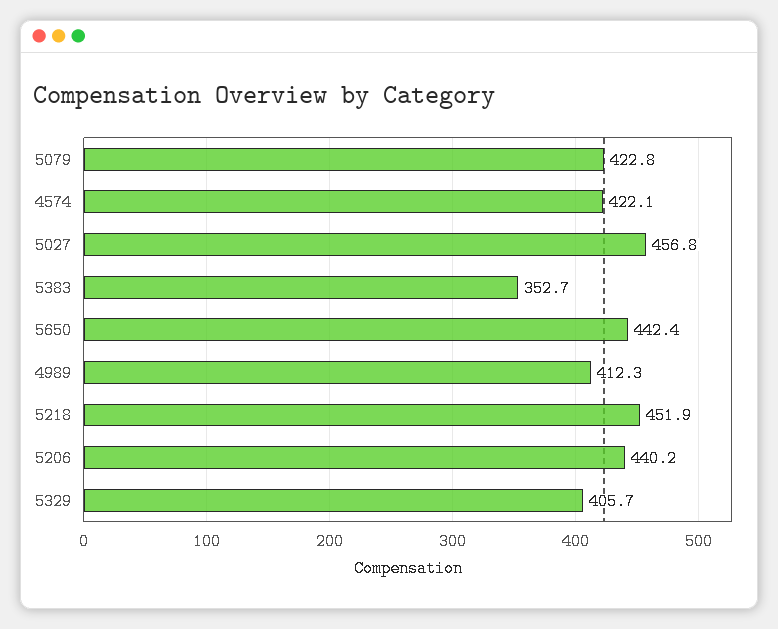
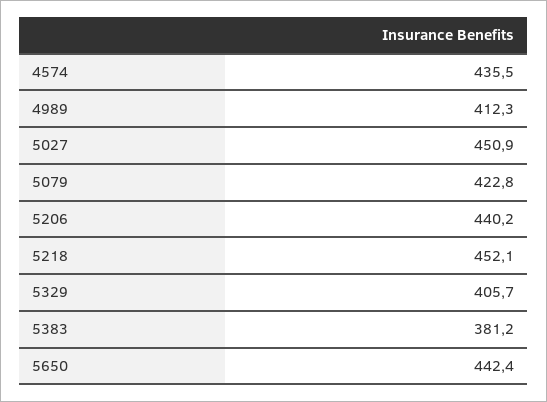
  {
    "5079": 422.8,
-   "4574": 422.1,
+   "4574": 435.5,
-   "5027": 456.8,
+   "5027": 450.9,
-   "5383": 352.7,
+   "5383": 381.2,
    "5650": 442.4,
    "4989": 412.3,
-   "5218": 451.9,
+   "5218": 452.1,
    "5206": 440.2,
    "5329": 405.7
  }

